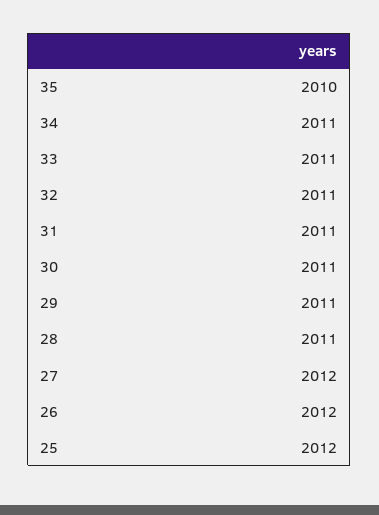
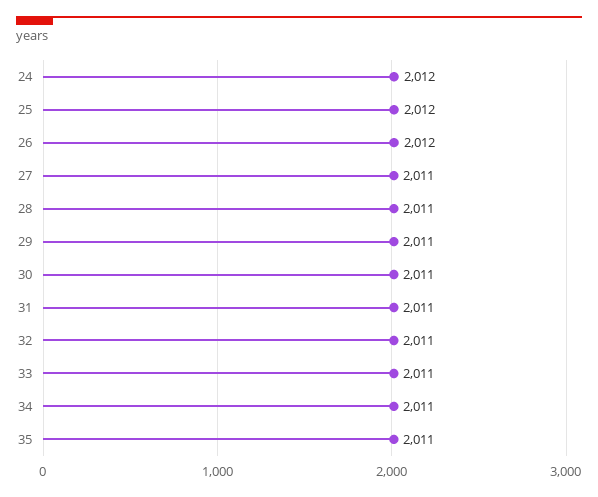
  {
-   "35": 2010,
+   "35": 2011,
    "34": 2011,
    "33": 2011,
    "32": 2011,
    "31": 2011,
    "30": 2011,
    "29": 2011,
    "28": 2011,
-   "27": 2012,
+   "27": 2011,
    "26": 2012,
-   "25": 2012
+   "25": 2012,
+   "24": 2012
  }

